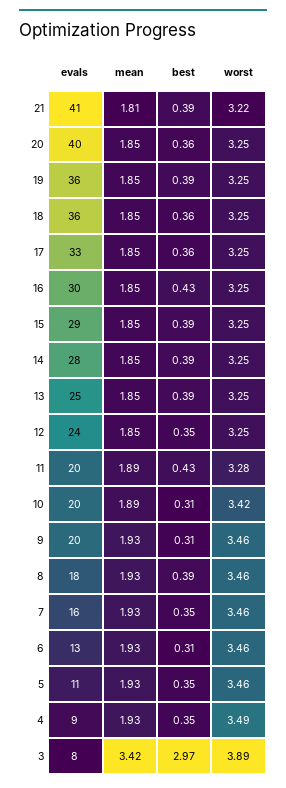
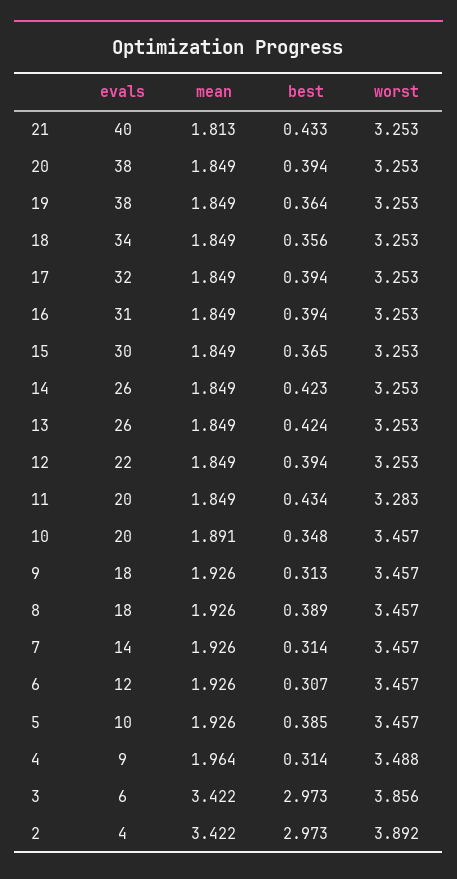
  {
    "evals": {
-     "21": 41,
+     "21": 40,
-     "20": 40,
+     "20": 38,
-     "19": 36,
+     "19": 38,
-     "18": 36,
+     "18": 34,
-     "17": 33,
+     "17": 32,
-     "16": 30,
+     "16": 31,
-     "15": 29,
+     "15": 30,
-     "14": 28,
+     "14": 26,
-     "13": 25,
+     "13": 26,
-     "12": 24,
+     "12": 22,
      "11": 20,
      "10": 20,
-     "9": 20,
+     "9": 18,
      "8": 18,
-     "7": 16,
+     "7": 14,
-     "6": 13,
+     "6": 12,
-     "5": 11,
+     "5": 10,
      "4": 9,
-     "3": 8
+     "3": 6,
+     "2": 4
    },
    "mean": {
      "21": 1.813,
      "20": 1.849,
      "19": 1.849,
      "18": 1.849,
      "17": 1.849,
      "16": 1.849,
      "15": 1.849,
      "14": 1.849,
      "13": 1.849,
      "12": 1.849,
-     "11": 1.89,
+     "11": 1.849,
      "10": 1.891,
      "9": 1.926,
      "8": 1.926,
      "7": 1.926,
      "6": 1.926,
      "5": 1.926,
-     "4": 1.93,
+     "4": 1.964,
-     "3": 3.422
+     "3": 3.422,
+     "2": 3.422
    },
    "best": {
-     "21": 0.39,
+     "21": 0.433,
-     "20": 0.36,
+     "20": 0.394,
-     "19": 0.39,
+     "19": 0.364,
      "18": 0.356,
-     "17": 0.36,
+     "17": 0.394,
-     "16": 0.43,
+     "16": 0.394,
-     "15": 0.39,
+     "15": 0.365,
-     "14": 0.39,
+     "14": 0.423,
-     "13": 0.39,
+     "13": 0.424,
-     "12": 0.35,
+     "12": 0.394,
      "11": 0.434,
-     "10": 0.31,
+     "10": 0.348,
      "9": 0.313,
      "8": 0.389,
-     "7": 0.35,
+     "7": 0.314,
      "6": 0.307,
-     "5": 0.35,
+     "5": 0.385,
-     "4": 0.35,
+     "4": 0.314,
-     "3": 2.973
+     "3": 2.973,
+     "2": 2.973
    },
    "worst": {
-     "21": 3.22,
+     "21": 3.253,
      "20": 3.253,
      "19": 3.253,
      "18": 3.253,
      "17": 3.253,
      "16": 3.253,
      "15": 3.253,
      "14": 3.253,
      "13": 3.253,
      "12": 3.253,
      "11": 3.283,
-     "10": 3.42,
+     "10": 3.457,
      "9": 3.457,
      "8": 3.457,
      "7": 3.457,
      "6": 3.457,
      "5": 3.457,
      "4": 3.488,
-     "3": 3.89
+     "3": 3.856,
+     "2": 3.892
    }
  }

